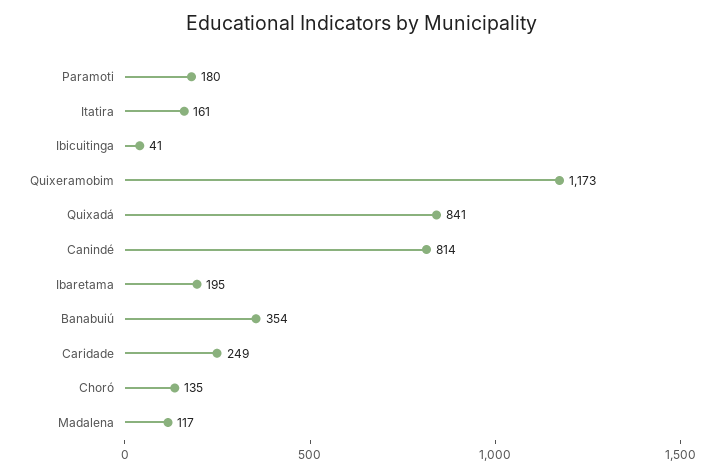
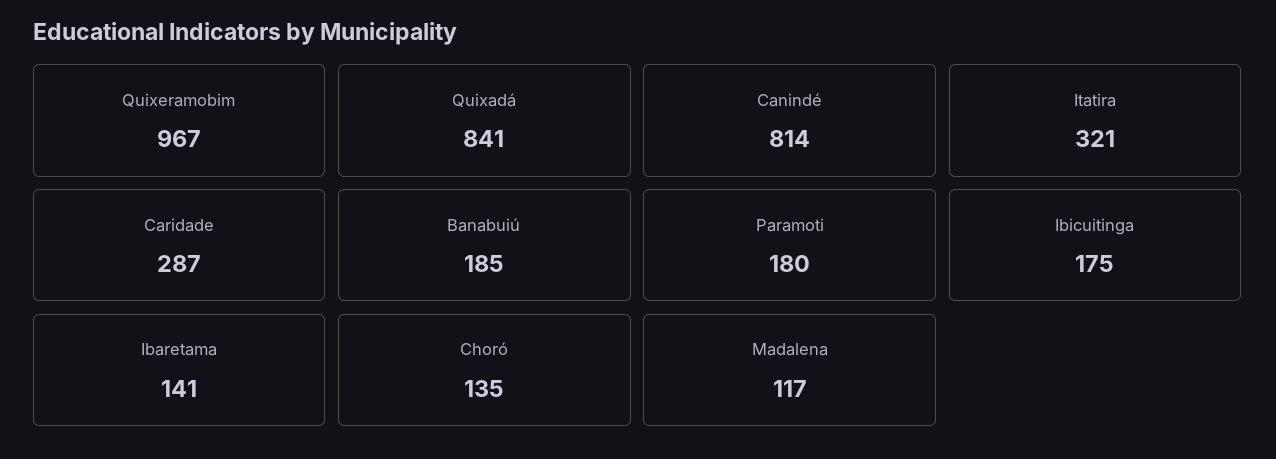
  {
    "Paramoti": 180,
-   "Itatira": 161,
+   "Itatira": 321,
-   "Ibicuitinga": 41,
+   "Ibicuitinga": 175,
-   "Quixeramobim": 1173,
+   "Quixeramobim": 967,
    "Quixadá": 841,
    "Canindé": 814,
-   "Ibaretama": 195,
+   "Ibaretama": 141,
-   "Banabuiú": 354,
+   "Banabuiú": 185,
-   "Caridade": 249,
+   "Caridade": 287,
    "Choró": 135,
    "Madalena": 117
  }

